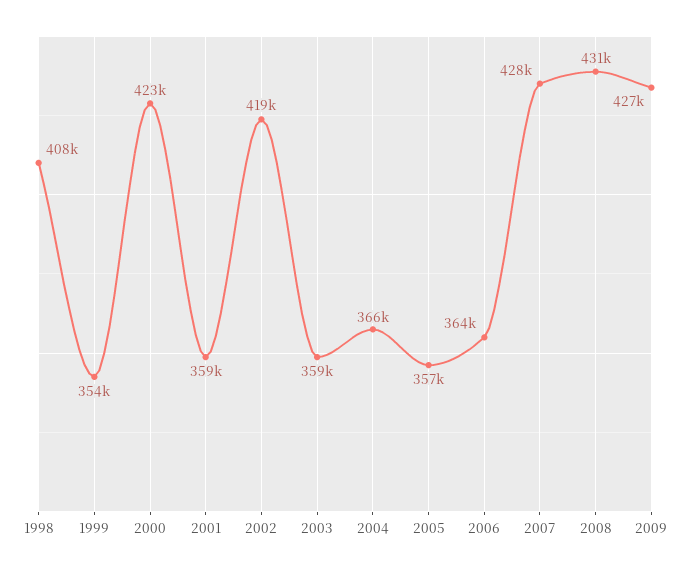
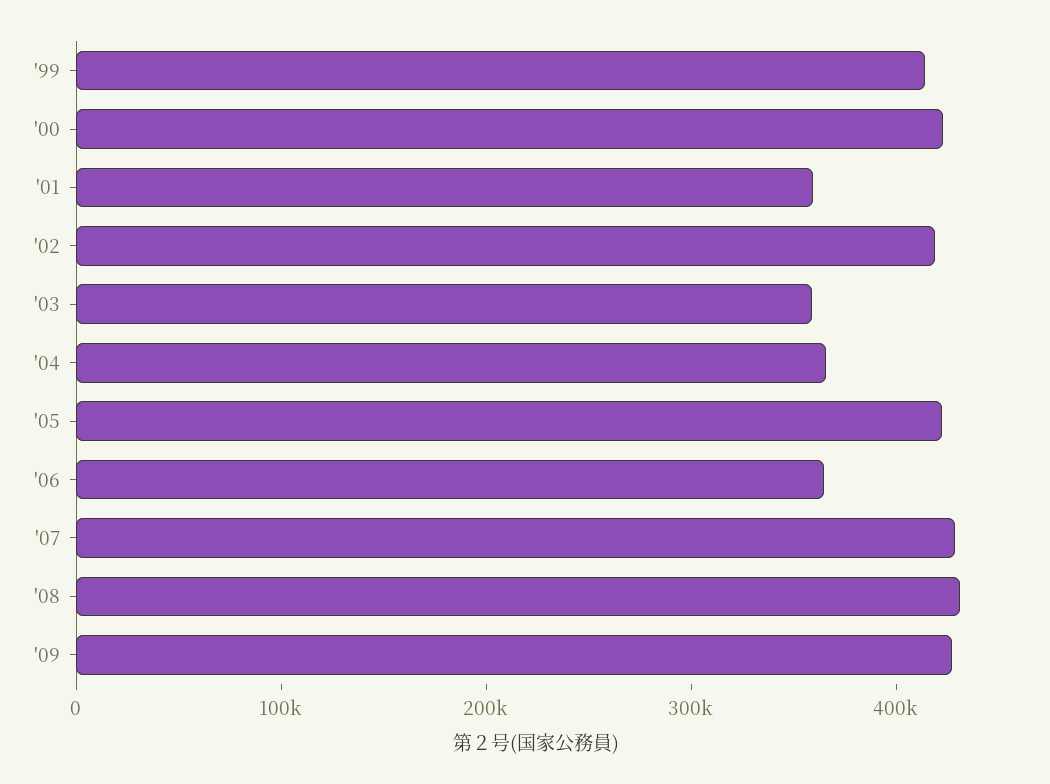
  {
-   "1998": 408000,
-   "1999": 354000,
+   "1999": 420000,
    "2000": 423000,
    "2001": 359000,
    "2002": 419000,
    "2003": 359000,
    "2004": 366000,
-   "2005": 357000,
+   "2005": 420000,
    "2006": 364000,
    "2007": 428000,
    "2008": 431000,
    "2009": 427000
  }

